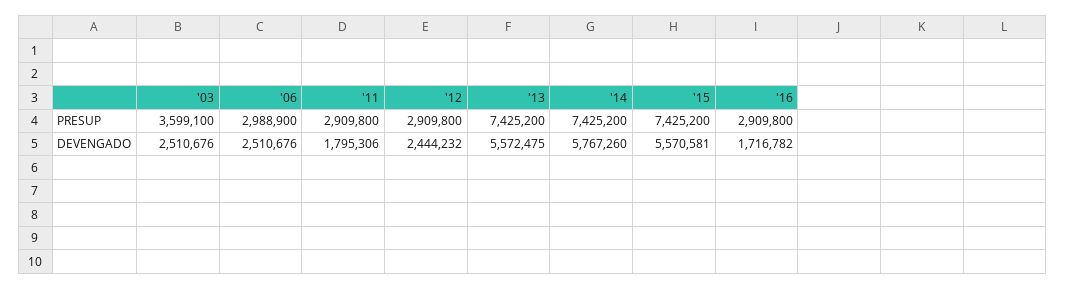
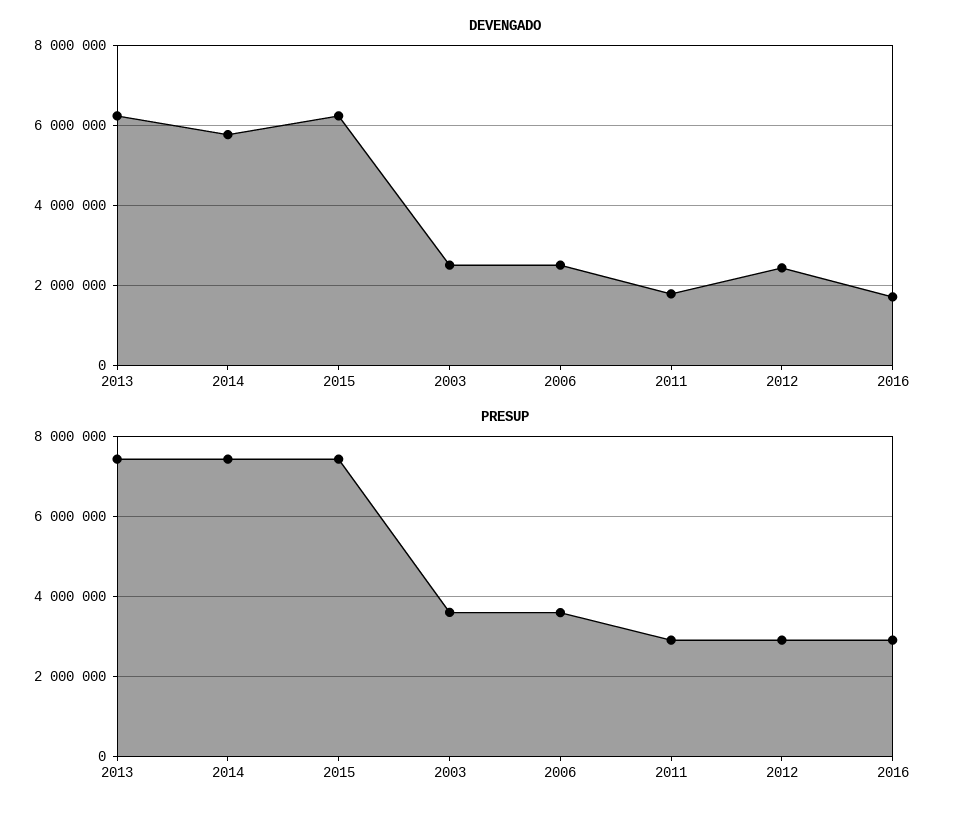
  {
    "PRESUP": {
      "'03": 3599100,
-     "'06": 2988900,
+     "'06": 3600000,
      "'11": 2909800,
      "'12": 2909800,
      "'13": 7425200,
      "'14": 7425200,
      "'15": 7425200,
      "'16": 2909800
    },
    "DEVENGADO": {
      "'03": 2510676,
      "'06": 2510676,
      "'11": 1795306,
      "'12": 2444232,
-     "'13": 5572475,
+     "'13": 6200000,
      "'14": 5767260,
-     "'15": 5570581,
+     "'15": 6200000,
      "'16": 1716782
    }
  }

